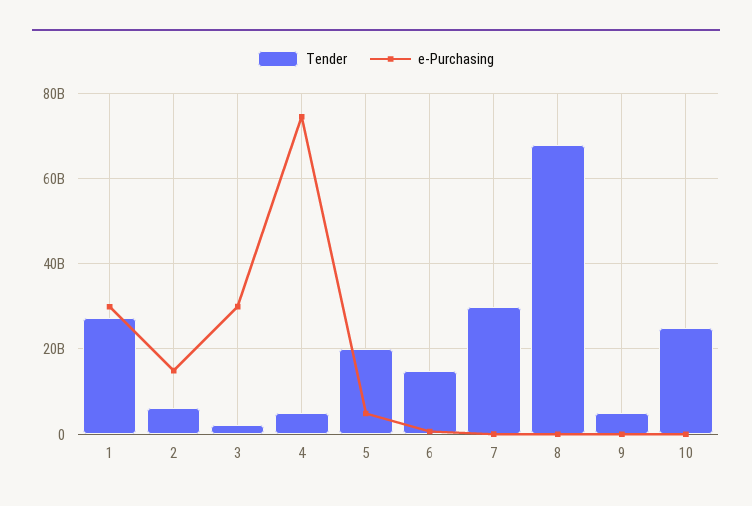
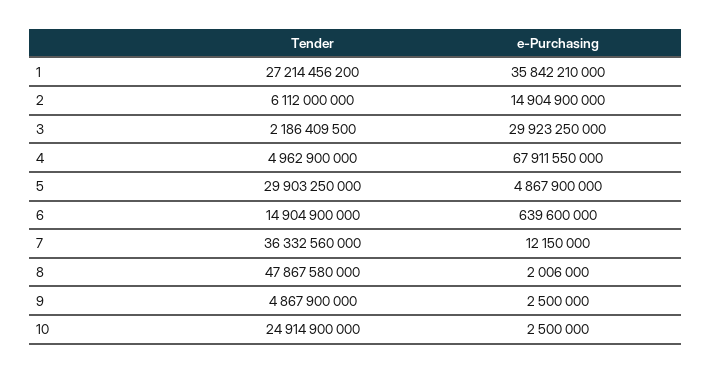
  {
    "Tender": {
      "1": 27214456200,
      "2": 6112000000,
      "3": 2186409500,
      "4": 4962900000,
-     "5": 20000000000,
+     "5": 29903250000,
      "6": 14904900000,
-     "7": 30000000000,
+     "7": 36332560000,
-     "8": 68000000000,
+     "8": 47867580000,
      "9": 4867900000,
      "10": 24914900000
    },
    "e-Purchasing": {
-     "1": 30000000000,
+     "1": 35842210000,
      "2": 14904900000,
      "3": 29923250000,
-     "4": 74000000000,
+     "4": 67911550000,
      "5": 4867900000,
      "6": 639600000,
      "7": 12150000,
      "8": 2006000,
      "9": 2500000,
      "10": 2500000
    }
  }

